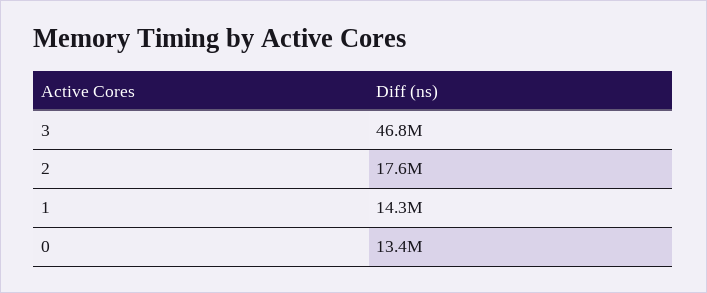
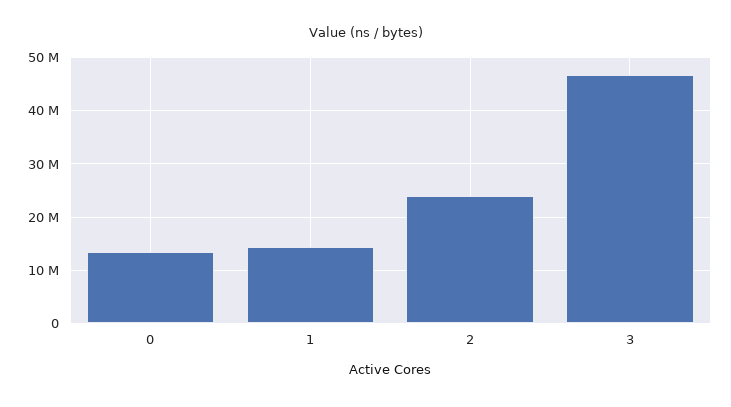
  {
    "3": 46800000,
-   "2": 17600000,
+   "2": 24000000,
    "1": 14300000,
    "0": 13400000
  }

